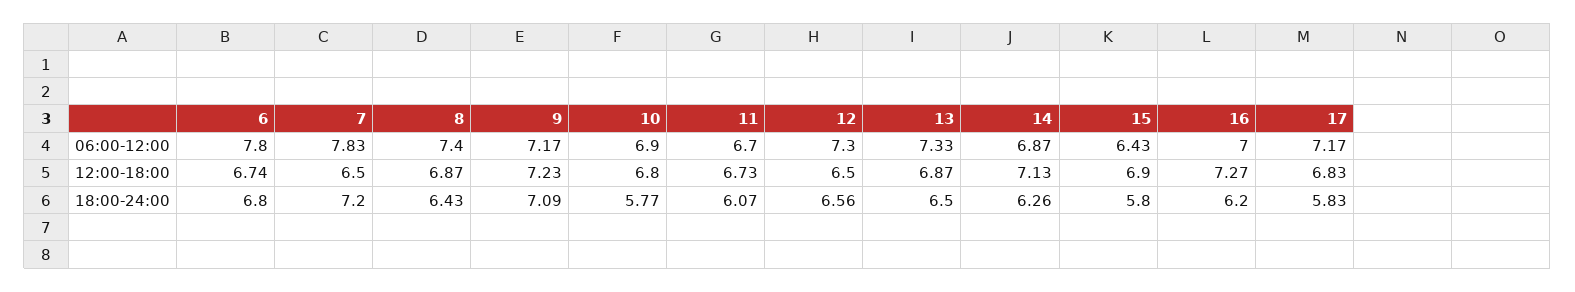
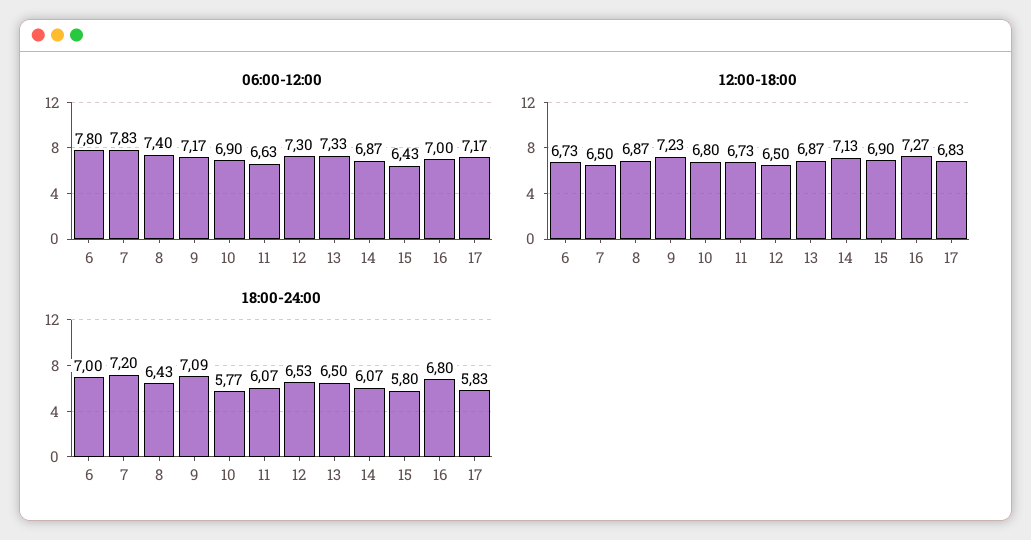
  {
    "06:00-12:00": {
      "6": 7.8,
      "7": 7.83,
      "8": 7.4,
      "9": 7.17,
      "10": 6.9,
-     "11": 6.7,
+     "11": 6.63,
      "12": 7.3,
      "13": 7.33,
      "14": 6.87,
      "15": 6.43,
      "16": 7,
      "17": 7.17
    },
    "12:00-18:00": {
-     "6": 6.74,
+     "6": 6.73,
      "7": 6.5,
      "8": 6.87,
      "9": 7.23,
      "10": 6.8,
      "11": 6.73,
      "12": 6.5,
      "13": 6.87,
      "14": 7.13,
      "15": 6.9,
      "16": 7.27,
      "17": 6.83
    },
    "18:00-24:00": {
-     "6": 6.8,
+     "6": 7,
      "7": 7.2,
      "8": 6.43,
      "9": 7.09,
      "10": 5.77,
      "11": 6.07,
-     "12": 6.56,
+     "12": 6.53,
      "13": 6.5,
-     "14": 6.26,
+     "14": 6.07,
      "15": 5.8,
-     "16": 6.2,
+     "16": 6.8,
      "17": 5.83
    }
  }

